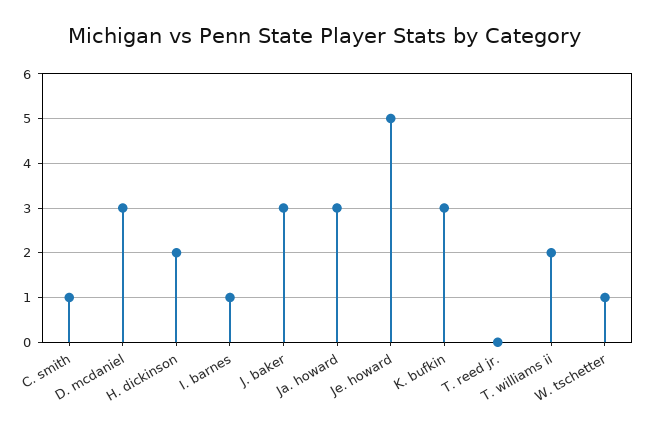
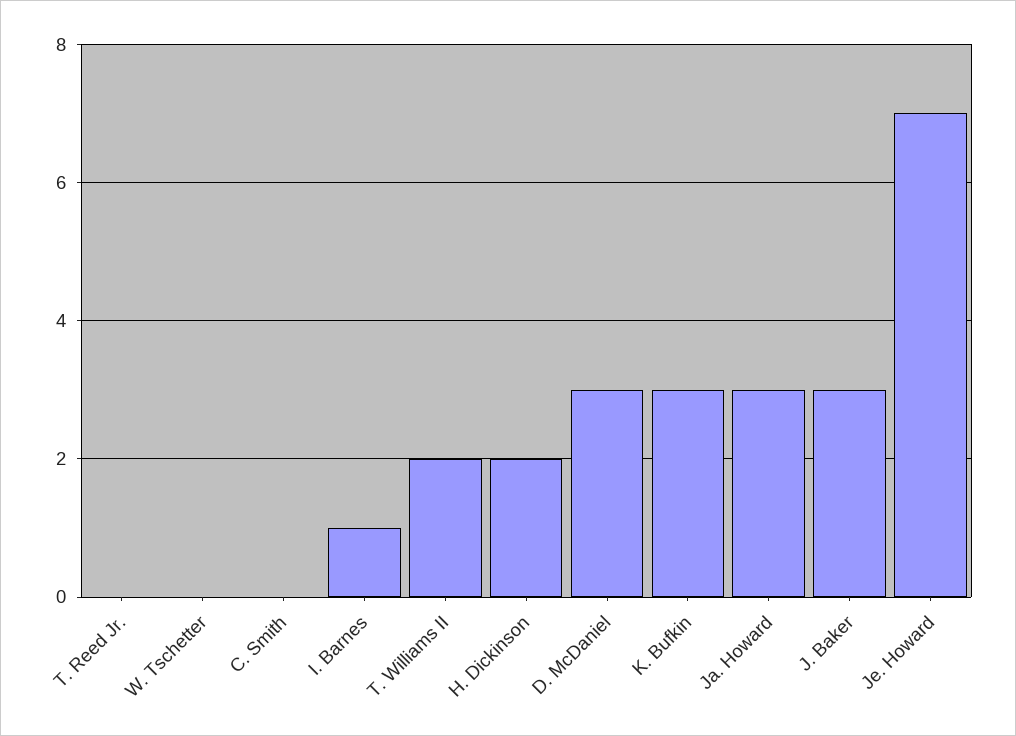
  {
-   "C. smith": 1,
+   "C. smith": 0,
    "D. mcdaniel": 3,
    "H. dickinson": 2,
    "I. barnes": 1,
    "J. baker": 3,
    "Ja. howard": 3,
-   "Je. howard": 5,
+   "Je. howard": 7,
    "K. bufkin": 3,
    "T. reed jr.": 0,
    "T. williams ii": 2,
-   "W. tschetter": 1
+   "W. tschetter": 0
  }

